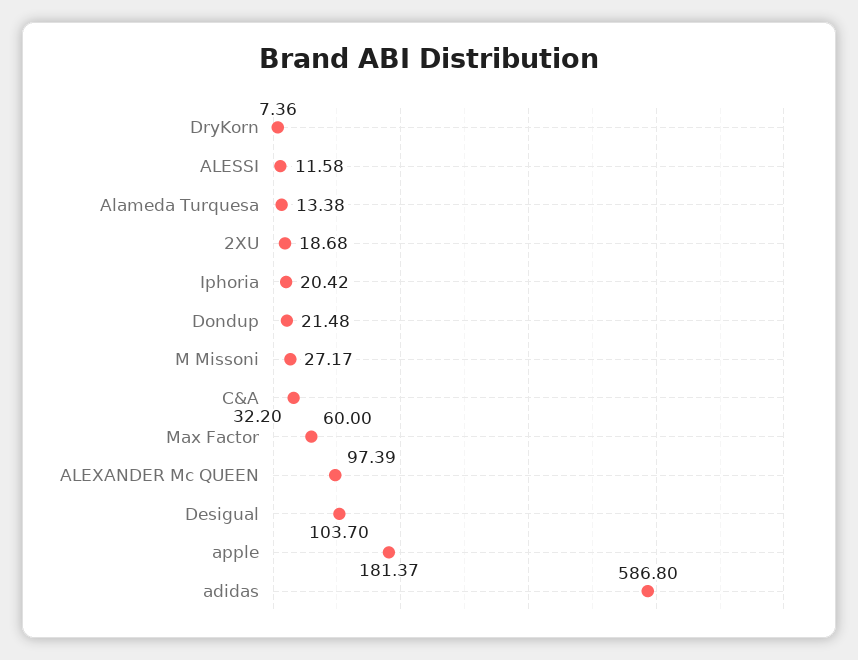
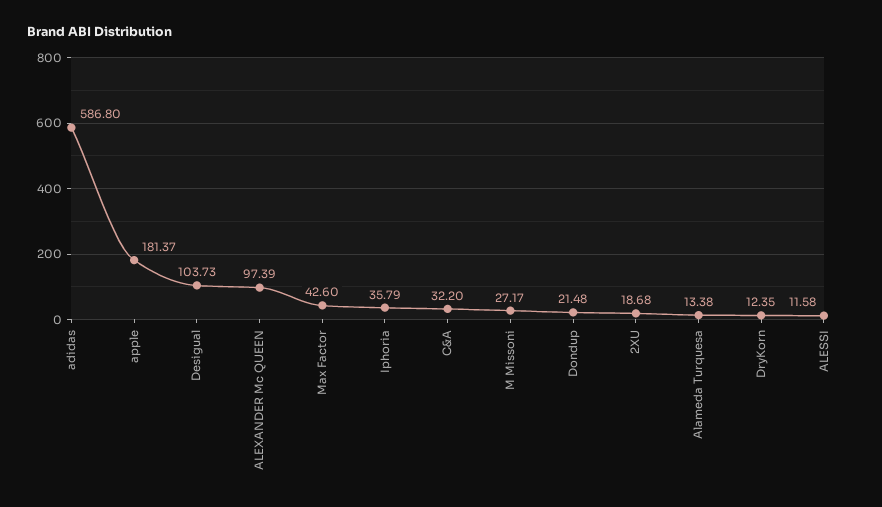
  {
-   "DryKorn": 7.36,
+   "DryKorn": 12.35,
    "ALESSI": 11.58,
    "Alameda Turquesa": 13.38,
    "2XU": 18.68,
-   "Iphoria": 20.42,
+   "Iphoria": 35.79,
    "Dondup": 21.48,
    "M Missoni": 27.17,
    "C&A": 32.2,
-   "Max Factor": 60,
+   "Max Factor": 42.6,
    "ALEXANDER Mc QUEEN": 97.39,
-   "Desigual": 103.7,
+   "Desigual": 103.73,
    "apple": 181.37,
    "adidas": 586.8
  }

